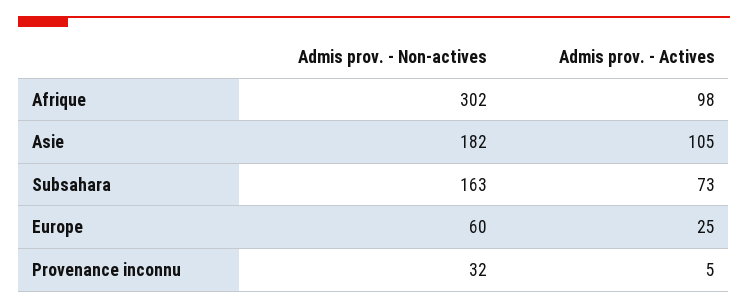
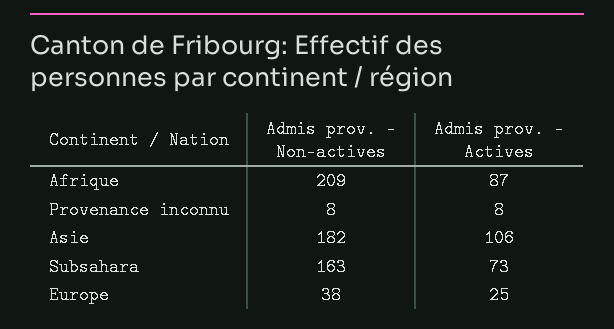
  {
    "Admis prov. - Non-actives": {
-     "Afrique": 302,
+     "Afrique": 209,
      "Asie": 182,
      "Subsahara": 163,
-     "Europe": 60,
+     "Europe": 38,
-     "Provenance inconnu": 32
+     "Provenance inconnu": 8
    },
    "Admis prov. - Actives": {
-     "Afrique": 98,
+     "Afrique": 87,
-     "Asie": 105,
+     "Asie": 106,
      "Subsahara": 73,
      "Europe": 25,
-     "Provenance inconnu": 5
+     "Provenance inconnu": 8
    }
  }

